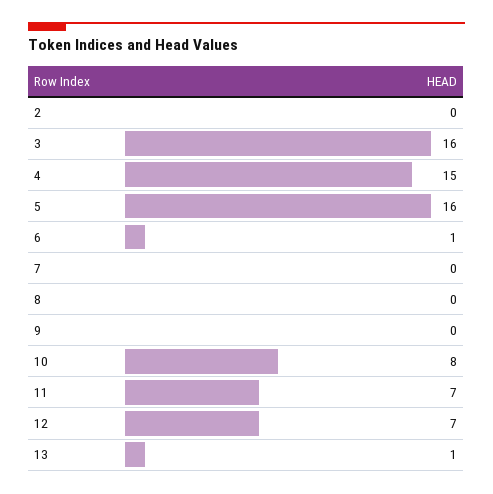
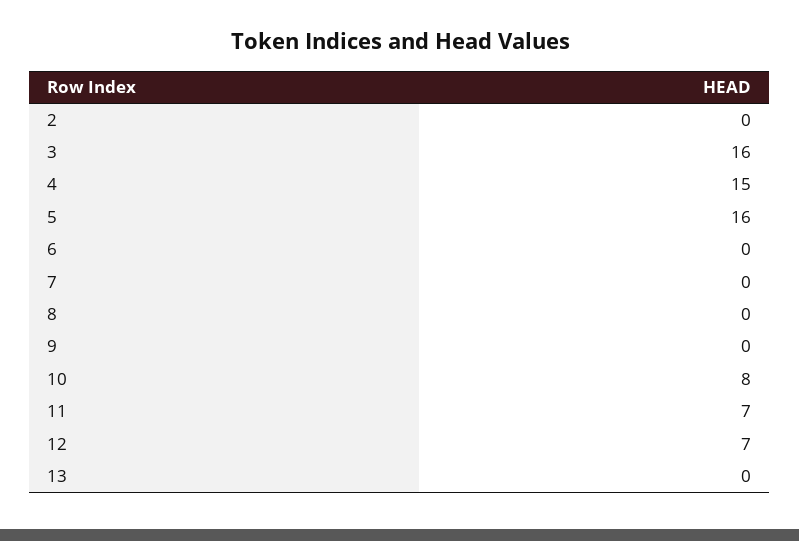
  {
    "2": 0,
    "3": 16,
    "4": 15,
    "5": 16,
-   "6": 1,
+   "6": 0,
    "7": 0,
    "8": 0,
    "9": 0,
    "10": 8,
    "11": 7,
    "12": 7,
-   "13": 1
+   "13": 0
  }

